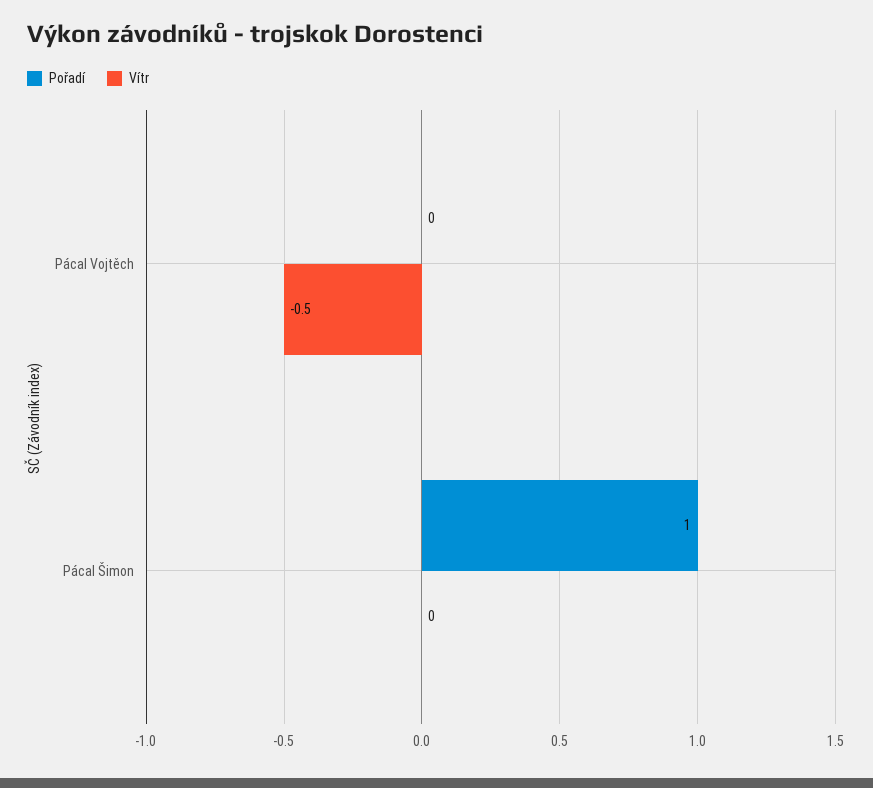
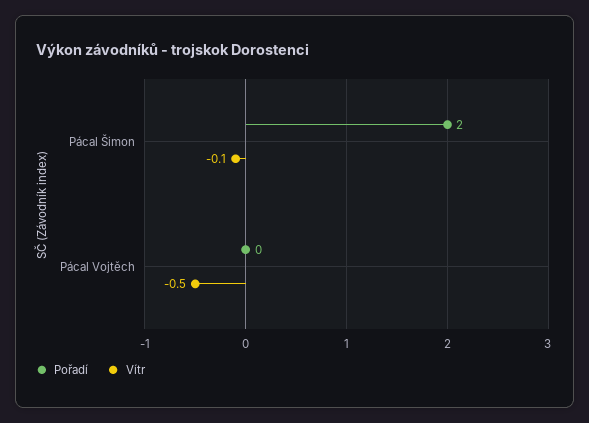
  {
    "Pořadí": {
      "Pácal Vojtěch": 0,
-     "Pácal Šimon": 1
+     "Pácal Šimon": 2
    },
    "Vítr": {
      "Pácal Vojtěch": -0.5,
-     "Pácal Šimon": 0
+     "Pácal Šimon": -0.1
    }
  }

